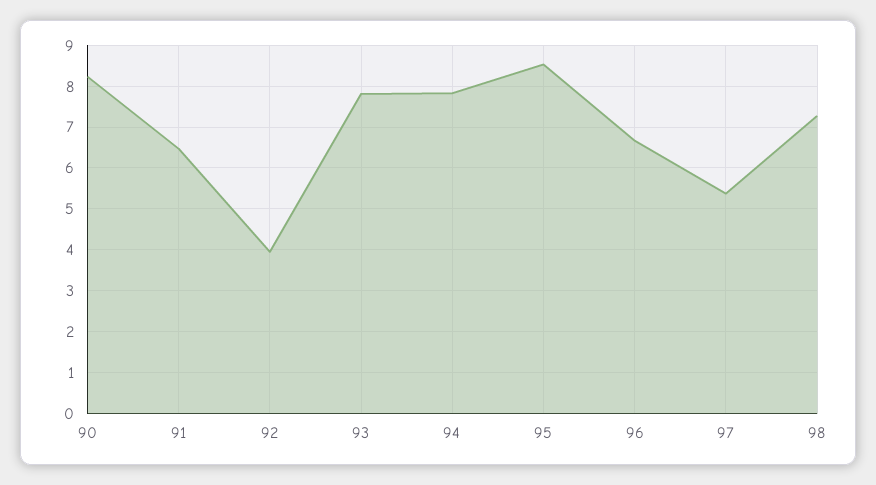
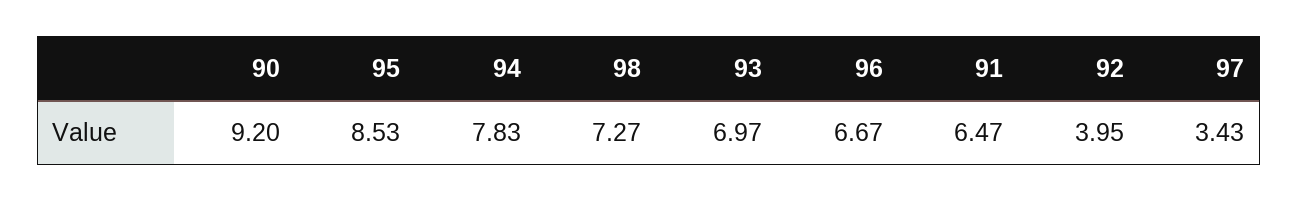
  {
-   "90": 8.2,
+   "90": 9.2,
    "91": 6.47,
    "92": 3.95,
-   "93": 7.8,
+   "93": 6.97,
    "94": 7.83,
    "95": 8.53,
    "96": 6.67,
-   "97": 5.4,
+   "97": 3.43,
    "98": 7.27
  }

